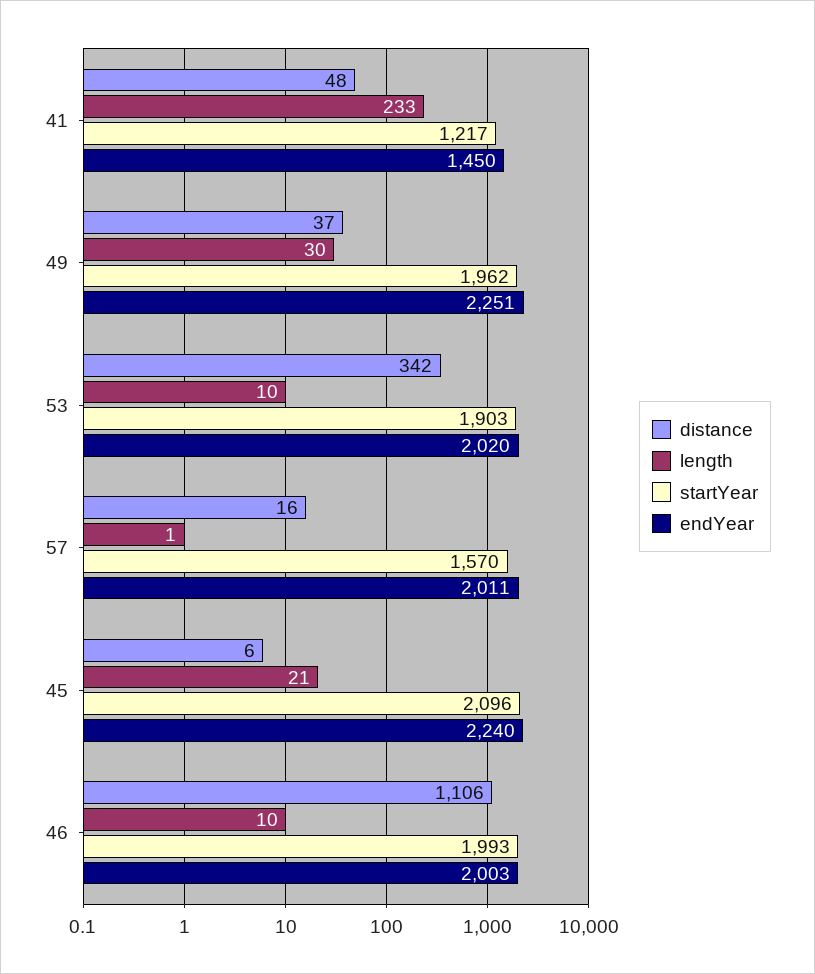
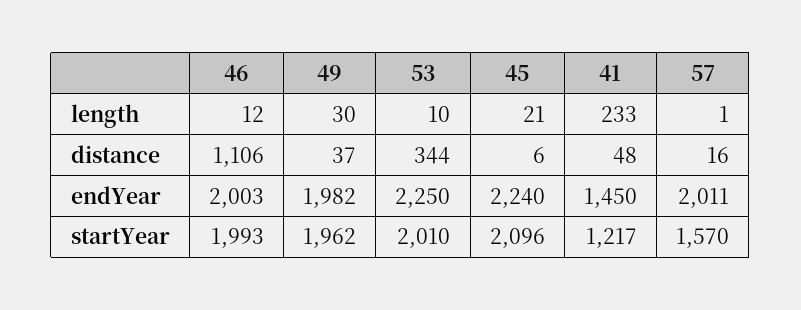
  {
    "distance": {
      "41": 48,
      "49": 37,
-     "53": 342,
+     "53": 344,
      "57": 16,
      "45": 6,
      "46": 1106
    },
    "length": {
      "41": 233,
      "49": 30,
      "53": 10,
      "57": 1,
      "45": 21,
-     "46": 10
+     "46": 12
    },
    "startYear": {
      "41": 1217,
      "49": 1962,
-     "53": 1903,
+     "53": 2010,
      "57": 1570,
      "45": 2096,
      "46": 1993
    },
    "endYear": {
      "41": 1450,
-     "49": 2251,
+     "49": 1982,
-     "53": 2020,
+     "53": 2250,
      "57": 2011,
      "45": 2240,
      "46": 2003
    }
  }

